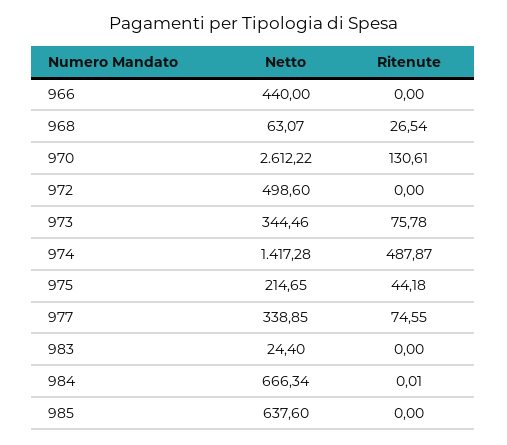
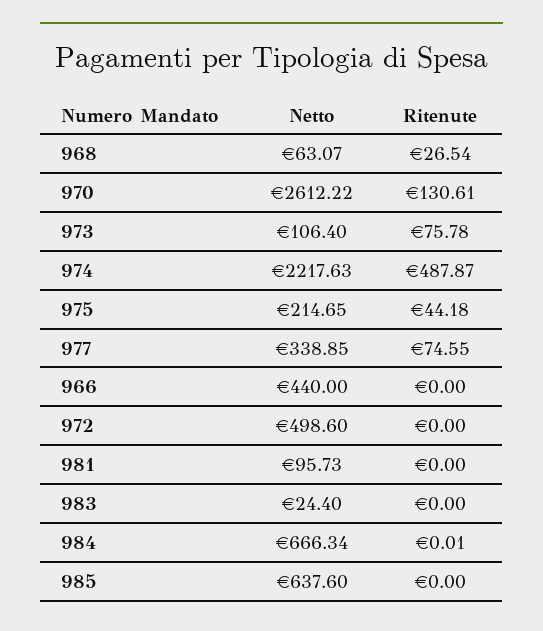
  {
    "Netto": {
      "966": 440,
      "968": 63.07,
      "970": 2612.22,
      "972": 498.6,
-     "973": 344.46,
+     "973": 106.4,
-     "974": 1417.28,
+     "974": 2217.63,
      "975": 214.65,
      "977": 338.85,
      "983": 24.4,
      "984": 666.34,
-     "985": 637.6
+     "985": 637.6,
+     "981": 95.73
    },
    "Ritenute": {
      "966": 0,
      "968": 26.54,
      "970": 130.61,
      "972": 0,
      "973": 75.78,
      "974": 487.87,
      "975": 44.18,
      "977": 74.55,
      "983": 0,
      "984": 0.01,
-     "985": 0
+     "985": 0,
+     "981": 0
    }
  }

